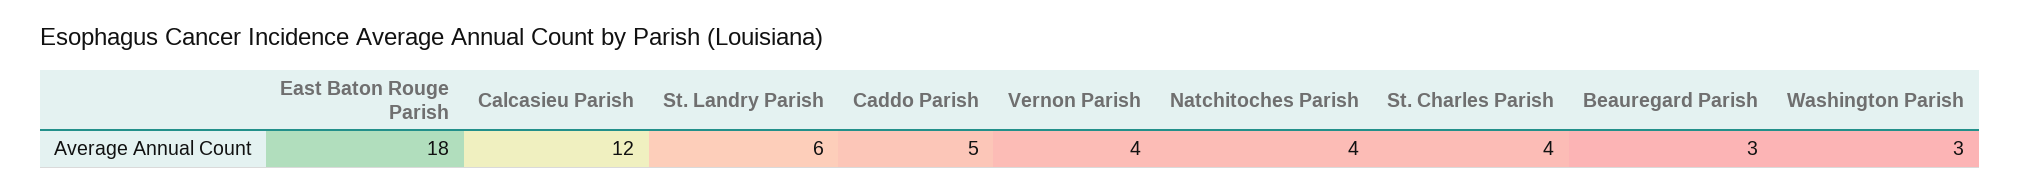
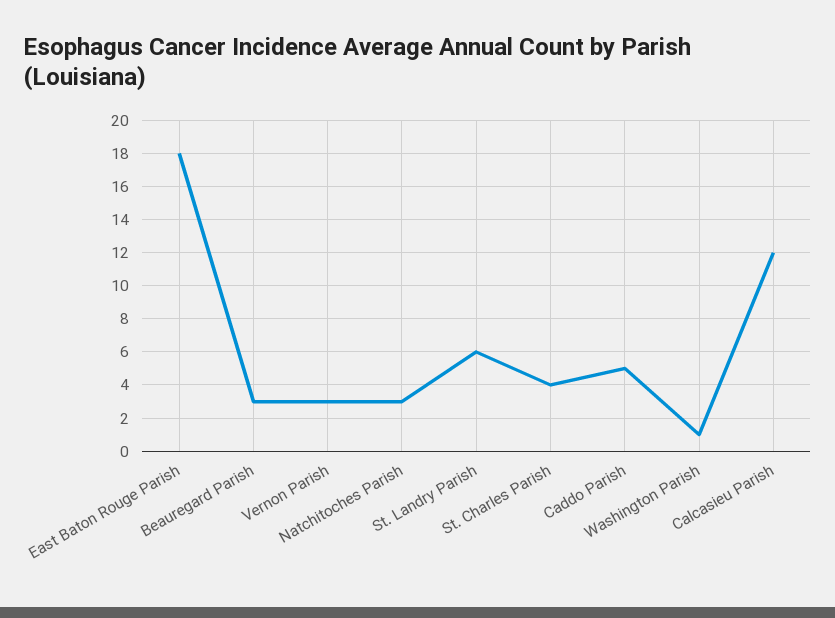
  {
    "East Baton Rouge Parish": 18,
    "Calcasieu Parish": 12,
    "St. Landry Parish": 6,
    "Caddo Parish": 5,
-   "Vernon Parish": 4,
+   "Vernon Parish": 3,
-   "Natchitoches Parish": 4,
+   "Natchitoches Parish": 3,
    "St. Charles Parish": 4,
    "Beauregard Parish": 3,
-   "Washington Parish": 3
+   "Washington Parish": 1
  }

